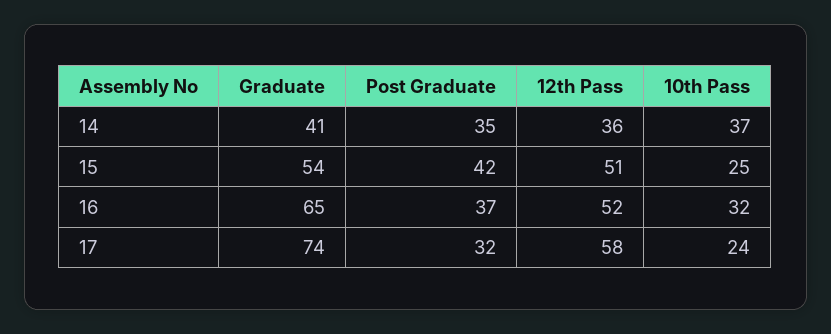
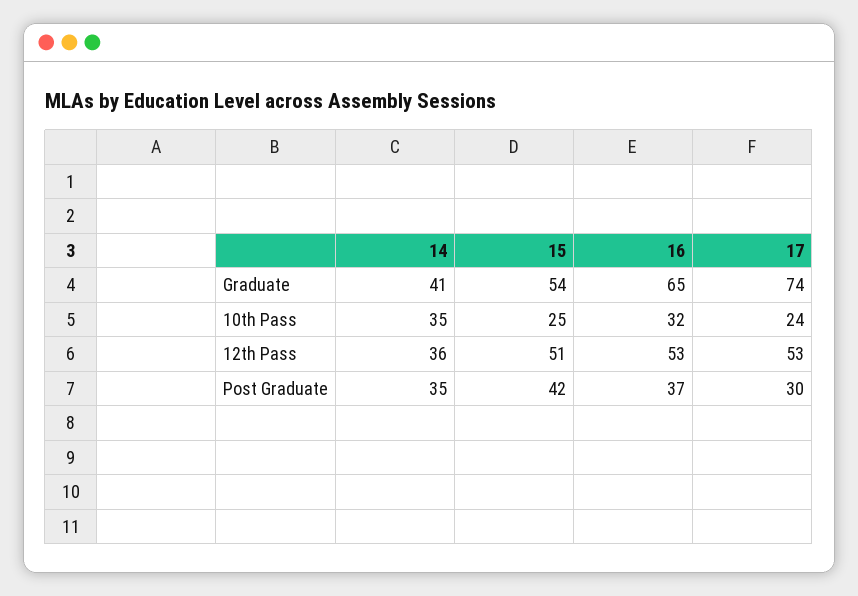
  {
    "Graduate": {
      "14": 41,
      "15": 54,
      "16": 65,
      "17": 74
    },
    "Post Graduate": {
      "14": 35,
      "15": 42,
      "16": 37,
-     "17": 32
+     "17": 30
    },
    "12th Pass": {
      "14": 36,
      "15": 51,
-     "16": 52,
+     "16": 53,
-     "17": 58
+     "17": 53
    },
    "10th Pass": {
-     "14": 37,
+     "14": 35,
      "15": 25,
      "16": 32,
      "17": 24
    }
  }

